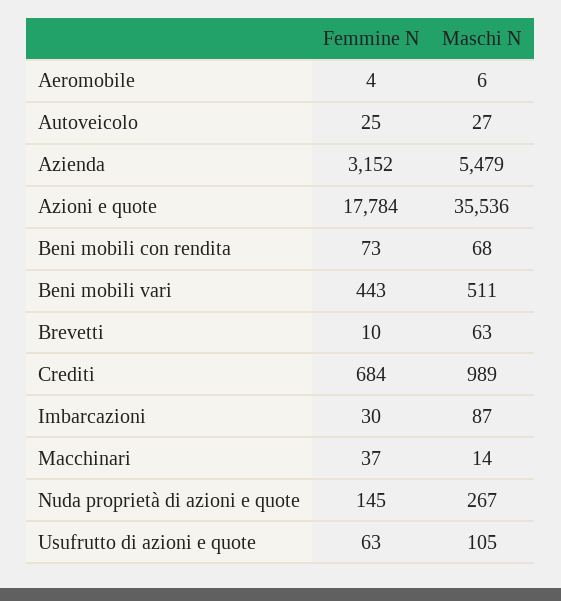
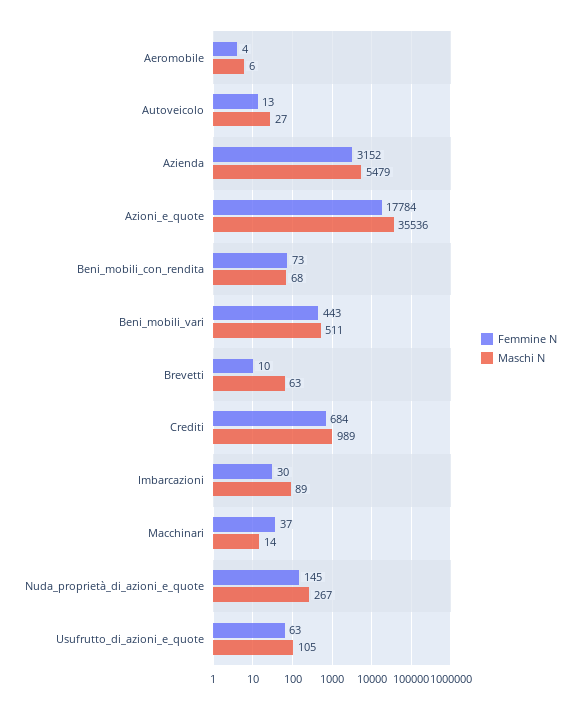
  {
    "Femmine N": {
      "Aeromobile": 4,
-     "Autoveicolo": 25,
+     "Autoveicolo": 13,
      "Azienda": 3152,
      "Azioni e quote": 17784,
      "Beni mobili con rendita": 73,
      "Beni mobili vari": 443,
      "Brevetti": 10,
      "Crediti": 684,
      "Imbarcazioni": 30,
      "Macchinari": 37,
      "Nuda proprietà di azioni e quote": 145,
      "Usufrutto di azioni e quote": 63
    },
    "Maschi N": {
      "Aeromobile": 6,
      "Autoveicolo": 27,
      "Azienda": 5479,
      "Azioni e quote": 35536,
      "Beni mobili con rendita": 68,
      "Beni mobili vari": 511,
      "Brevetti": 63,
      "Crediti": 989,
-     "Imbarcazioni": 87,
+     "Imbarcazioni": 89,
      "Macchinari": 14,
      "Nuda proprietà di azioni e quote": 267,
      "Usufrutto di azioni e quote": 105
    }
  }

